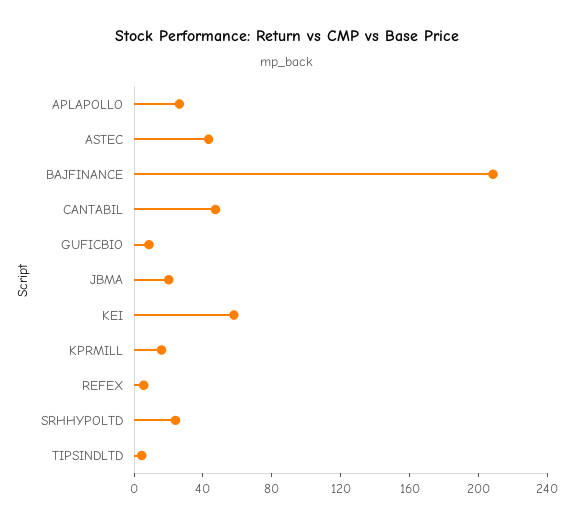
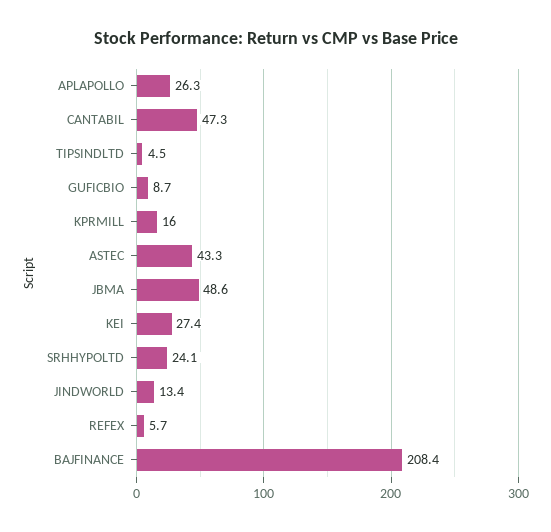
  {
    "APLAPOLLO": 26.3,
    "ASTEC": 43.3,
    "BAJFINANCE": 208.4,
    "CANTABIL": 47.3,
    "GUFICBIO": 8.7,
-   "JBMA": 20,
+   "JBMA": 48.6,
-   "KEI": 60,
+   "KEI": 27.4,
    "KPRMILL": 16,
    "REFEX": 5.7,
    "SRHHYPOLTD": 24.1,
-   "TIPSINDLTD": 4.5
+   "TIPSINDLTD": 4.5,
+   "JINDWORLD": 13.4
  }

